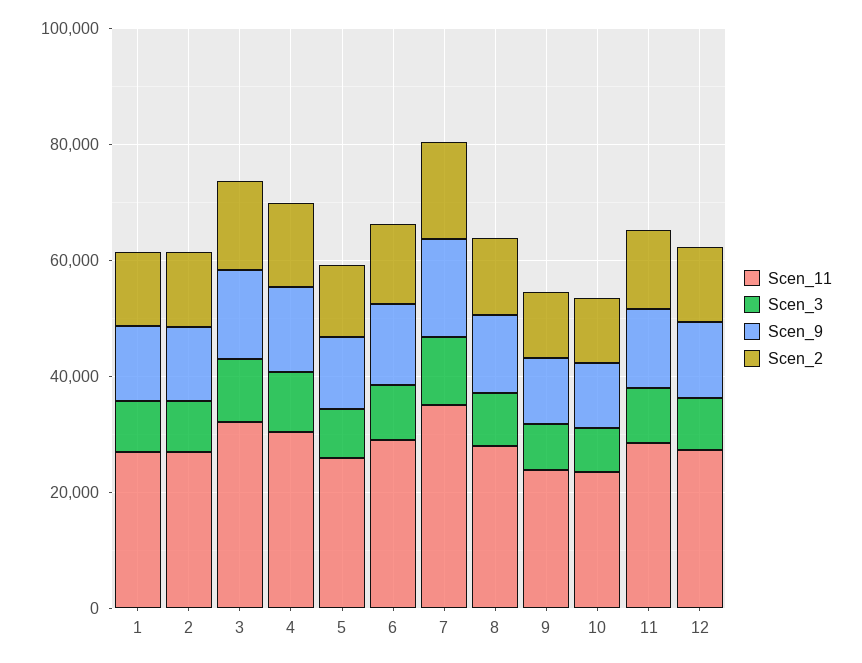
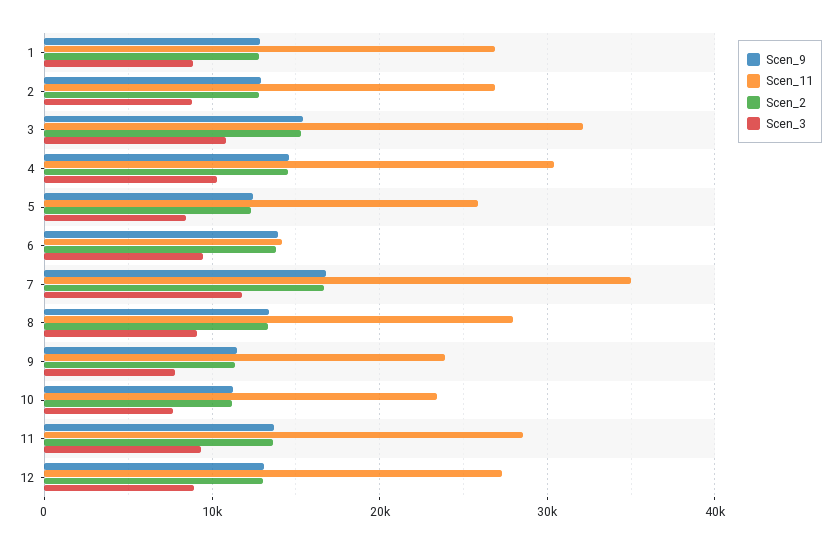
  {
    "Scen_11": {
      "1": 27000,
      "2": 27000,
      "3": 32000,
      "4": 30000,
      "5": 26000,
-     "6": 30000,
+     "6": 14000,
      "7": 35000,
      "8": 28000,
      "9": 24000,
      "10": 23000,
      "11": 29000,
      "12": 27000
    },
    "Scen_3": {
      "1": 9000,
      "2": 9000,
      "3": 11000,
      "4": 10000,
      "5": 8000,
      "6": 9000,
      "7": 12000,
      "8": 9000,
      "9": 8000,
      "10": 8000,
      "11": 9000,
      "12": 9000
    },
    "Scen_9": {
      "1": 13000,
      "2": 13000,
      "3": 15000,
      "4": 15000,
      "5": 12000,
      "6": 14000,
      "7": 17000,
      "8": 13000,
      "9": 11000,
      "10": 11000,
      "11": 14000,
      "12": 13000
    },
    "Scen_2": {
      "1": 13000,
      "2": 13000,
      "3": 15000,
      "4": 15000,
      "5": 12000,
      "6": 14000,
      "7": 17000,
      "8": 13000,
      "9": 11000,
      "10": 11000,
      "11": 14000,
      "12": 13000
    }
  }

